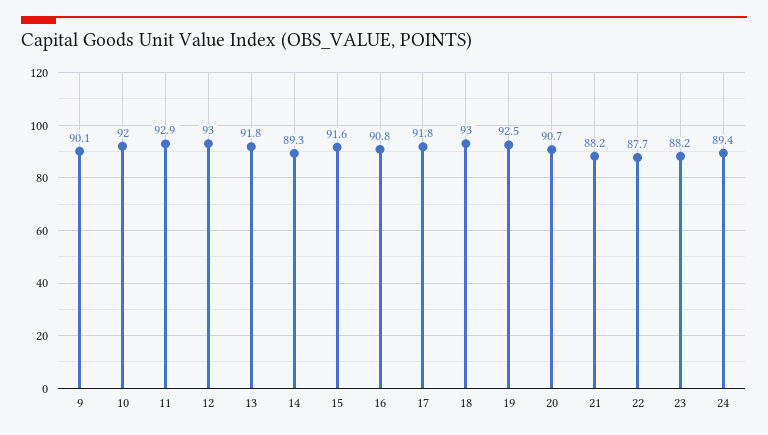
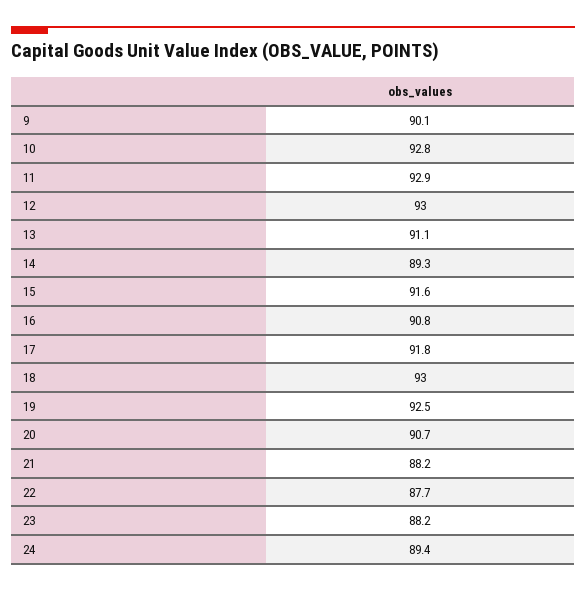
  {
    "9": 90.1,
-   "10": 92,
+   "10": 92.8,
    "11": 92.9,
    "12": 93,
-   "13": 91.8,
+   "13": 91.1,
    "14": 89.3,
    "15": 91.6,
    "16": 90.8,
    "17": 91.8,
    "18": 93,
    "19": 92.5,
    "20": 90.7,
    "21": 88.2,
    "22": 87.7,
    "23": 88.2,
    "24": 89.4
  }

